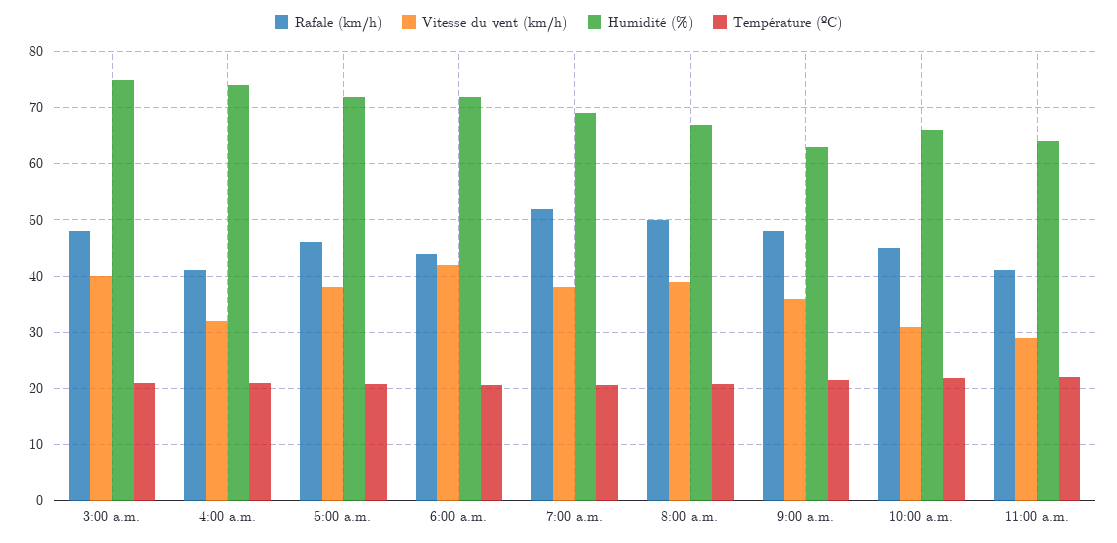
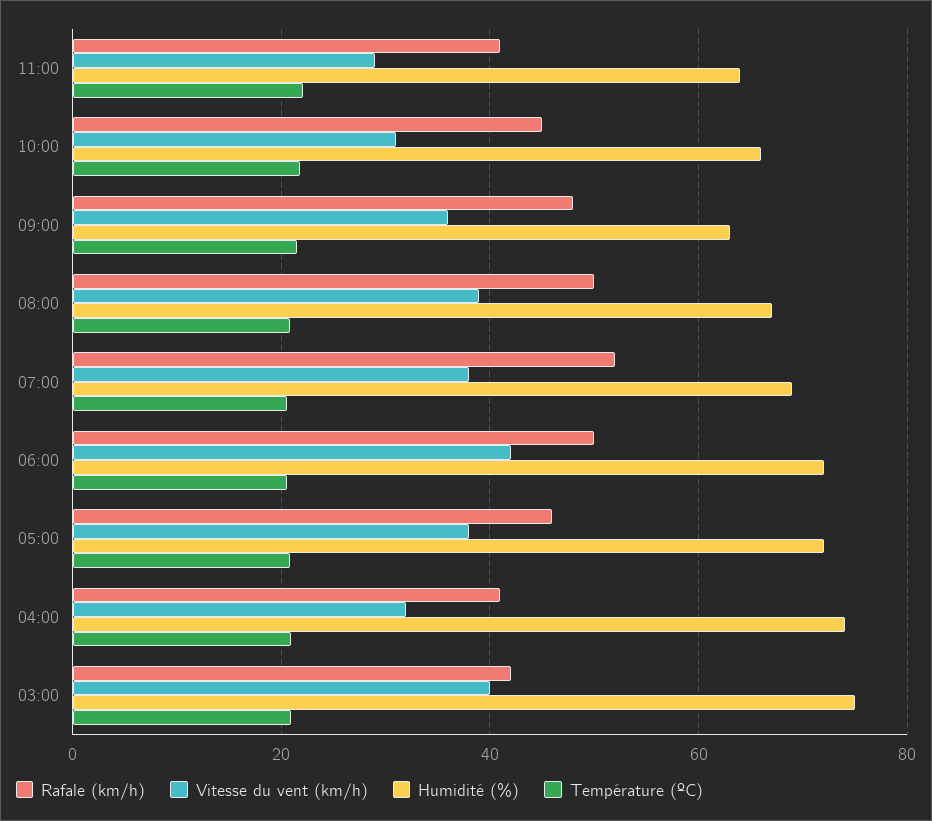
  {
    "Rafale (km/h)": {
-     "3:00 a.m.": 48,
+     "3:00 a.m.": 42,
      "4:00 a.m.": 42,
      "5:00 a.m.": 46,
-     "6:00 a.m.": 44,
+     "6:00 a.m.": 50,
      "7:00 a.m.": 52,
      "8:00 a.m.": 50,
      "9:00 a.m.": 48,
      "10:00 a.m.": 46,
      "11:00 a.m.": 42
    },
    "Vitesse du vent (km/h)": {
      "3:00 a.m.": 40,
      "4:00 a.m.": 32,
      "5:00 a.m.": 38,
      "6:00 a.m.": 42,
      "7:00 a.m.": 38,
      "8:00 a.m.": 40,
      "9:00 a.m.": 36,
      "10:00 a.m.": 32,
      "11:00 a.m.": 30
    },
    "Humidité (%)": {
      "3:00 a.m.": 76,
      "4:00 a.m.": 74,
      "5:00 a.m.": 72,
      "6:00 a.m.": 72,
      "7:00 a.m.": 70,
      "8:00 a.m.": 68,
      "9:00 a.m.": 64,
      "10:00 a.m.": 66,
      "11:00 a.m.": 64
    },
    "Température (ºC)": {
      "3:00 a.m.": 20,
      "4:00 a.m.": 20,
      "5:00 a.m.": 20,
      "6:00 a.m.": 20,
      "7:00 a.m.": 20,
      "8:00 a.m.": 20,
      "9:00 a.m.": 22,
      "10:00 a.m.": 22,
      "11:00 a.m.": 22
    }
  }

